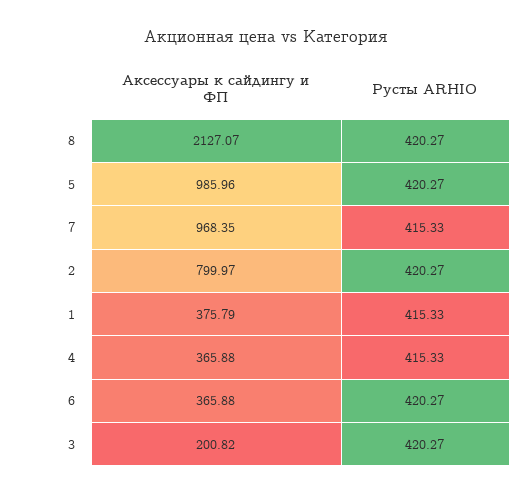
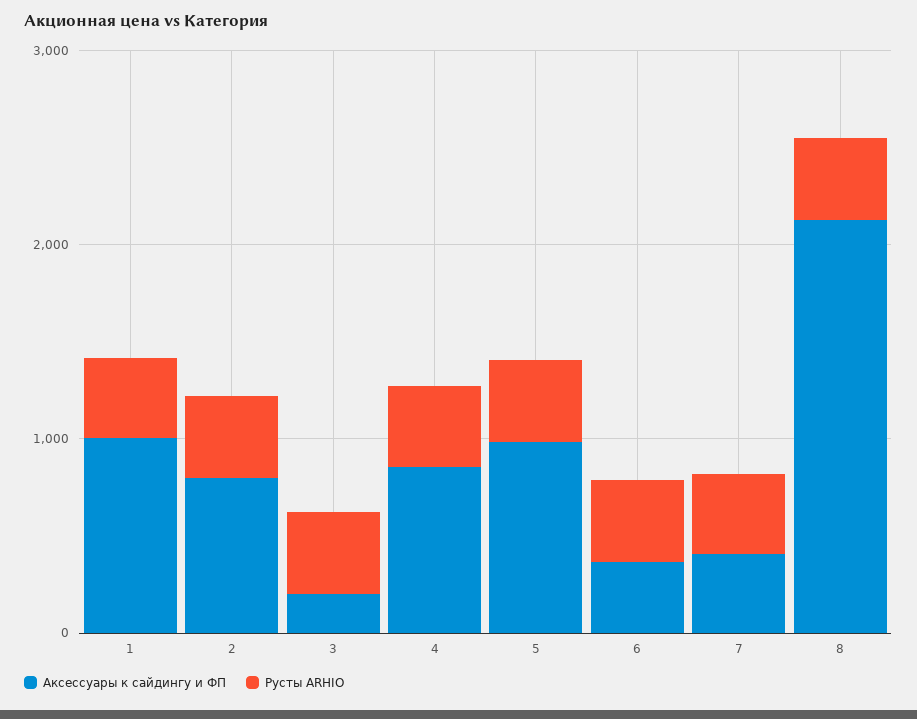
  {
    "Аксессуары к сайдингу и ФП": {
      "8": 2127.07,
      "5": 985.96,
-     "7": 968.35,
+     "7": 400,
      "2": 799.97,
-     "1": 375.79,
+     "1": 1000,
-     "4": 365.88,
+     "4": 800,
      "6": 365.88,
      "3": 200.82
    },
    "Русты ARHIO": {
      "8": 420.27,
      "5": 420.27,
      "7": 415.33,
      "2": 420.27,
      "1": 415.33,
      "4": 415.33,
      "6": 420.27,
      "3": 420.27
    }
  }

